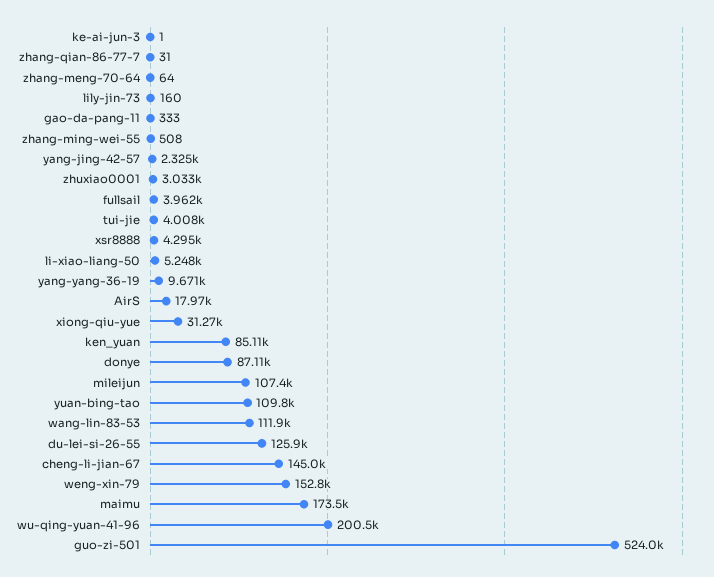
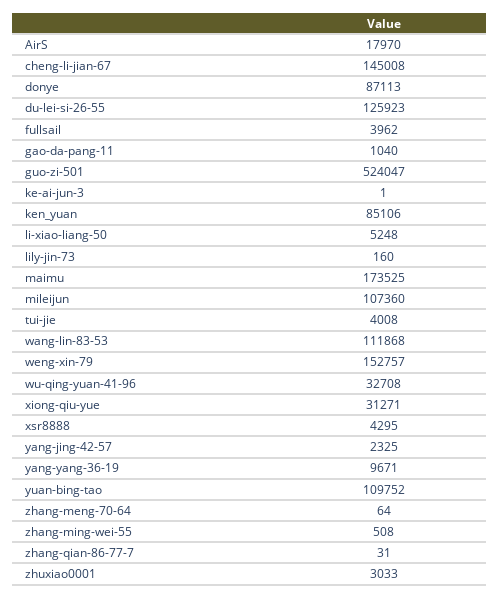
  {
    "ke-ai-jun-3": 1,
    "zhang-qian-86-77-7": 31,
    "zhang-meng-70-64": 64,
    "lily-jin-73": 160,
-   "gao-da-pang-11": 333,
+   "gao-da-pang-11": 1040,
    "zhang-ming-wei-55": 508,
    "yang-jing-42-57": 2325,
    "zhuxiao0001": 3033,
    "fullsail": 3962,
    "tui-jie": 4008,
    "xsr8888": 4295,
    "li-xiao-liang-50": 5248,
    "yang-yang-36-19": 9671,
    "AirS": 17970,
    "xiong-qiu-yue": 31271,
    "ken_yuan": 85106,
    "donye": 87113,
    "mileijun": 107360,
    "yuan-bing-tao": 109752,
    "wang-lin-83-53": 111868,
    "du-lei-si-26-55": 125923,
    "cheng-li-jian-67": 145008,
    "weng-xin-79": 152757,
    "maimu": 173525,
-   "wu-qing-yuan-41-96": 200500,
+   "wu-qing-yuan-41-96": 32708,
    "guo-zi-501": 524047
  }

